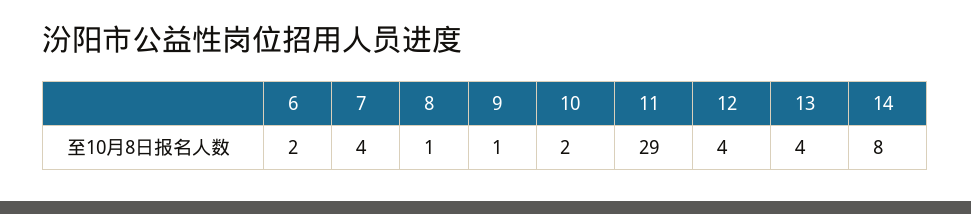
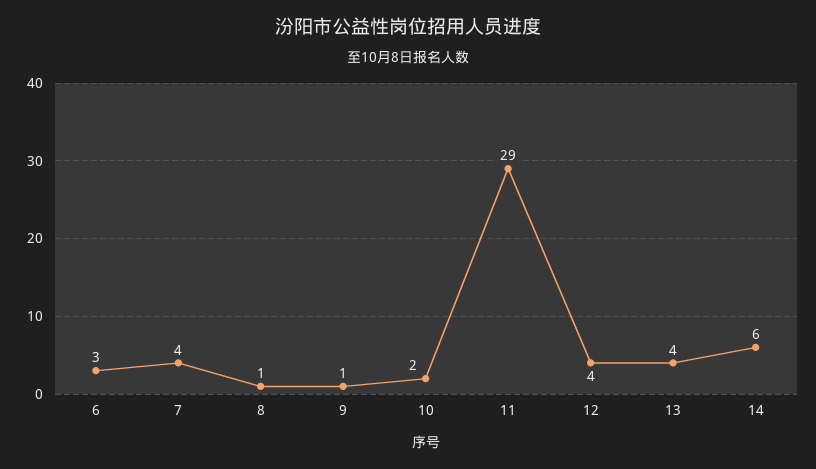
  {
-   "6": 2,
+   "6": 3,
    "7": 4,
    "8": 1,
    "9": 1,
    "10": 2,
    "11": 29,
    "12": 4,
    "13": 4,
-   "14": 8
+   "14": 6
  }

